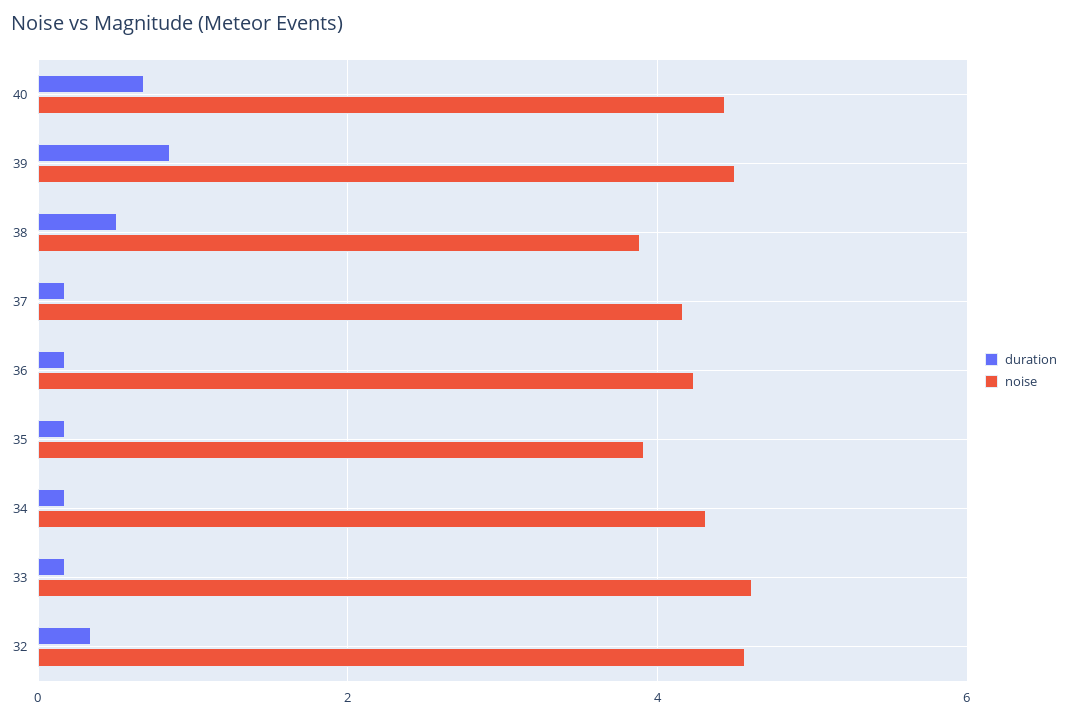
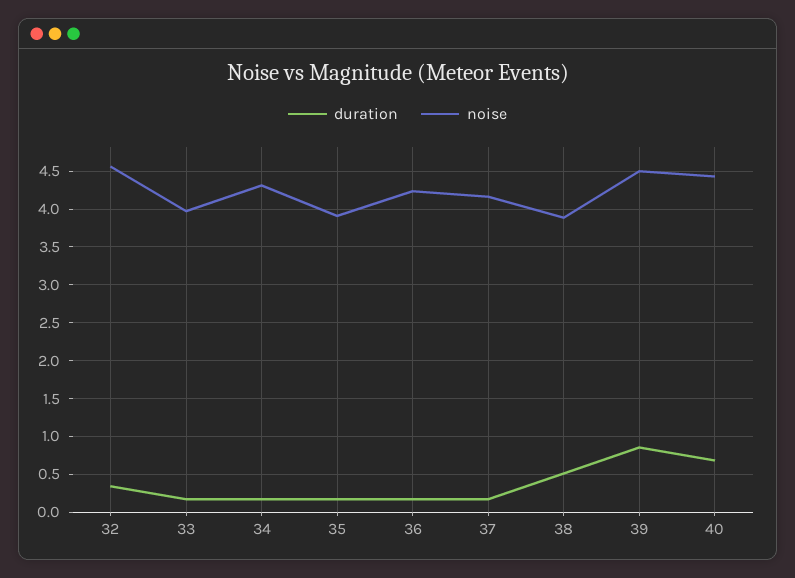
  {
    "duration": {
      "40": 0.7,
      "39": 0.9,
      "38": 0.5,
      "37": 0.2,
      "36": 0.2,
      "35": 0.2,
      "34": 0.2,
      "33": 0.2,
      "32": 0.3
    },
    "noise": {
      "40": 4.4,
      "39": 4.5,
      "38": 3.9,
      "37": 4.2,
      "36": 4.2,
      "35": 3.9,
      "34": 4.3,
-     "33": 4.6,
+     "33": 4,
      "32": 4.6
    }
  }

